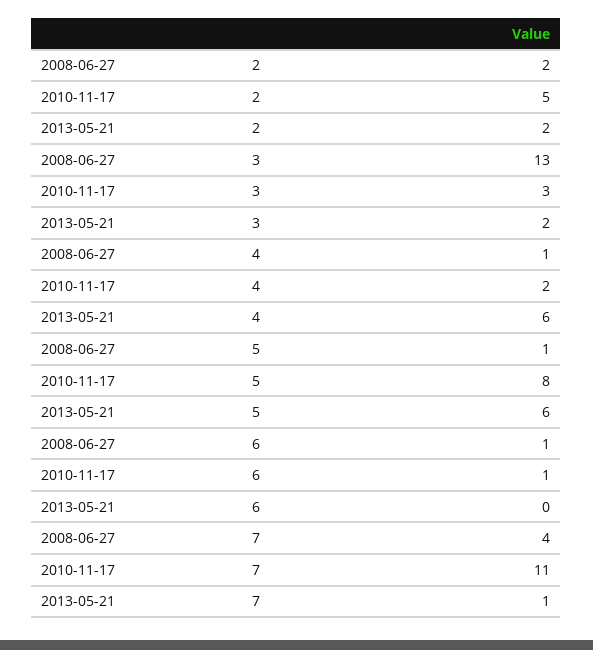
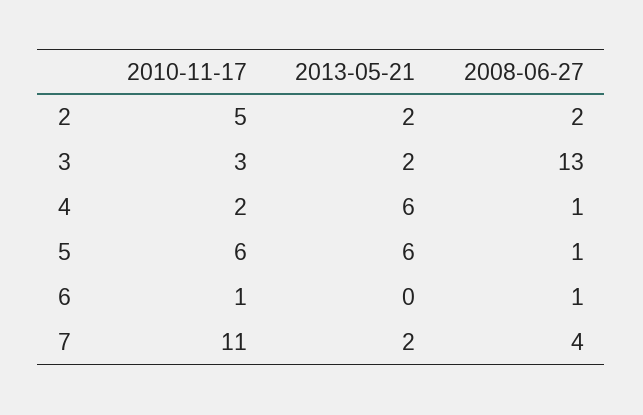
  {
    "2008-06-27": {
      "2": 2,
      "3": 13,
      "4": 1,
      "5": 1,
      "6": 1,
      "7": 4
    },
    "2010-11-17": {
      "2": 5,
      "3": 3,
      "4": 2,
-     "5": 8,
+     "5": 6,
      "6": 1,
      "7": 11
    },
    "2013-05-21": {
      "2": 2,
      "3": 2,
      "4": 6,
      "5": 6,
      "6": 0,
-     "7": 1
+     "7": 2
    }
  }

